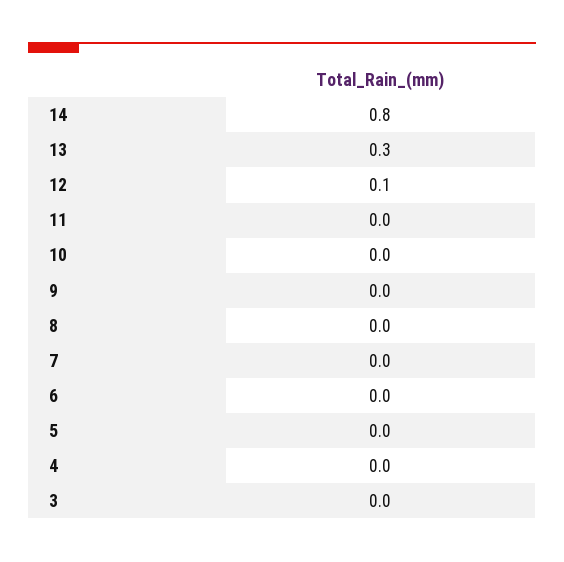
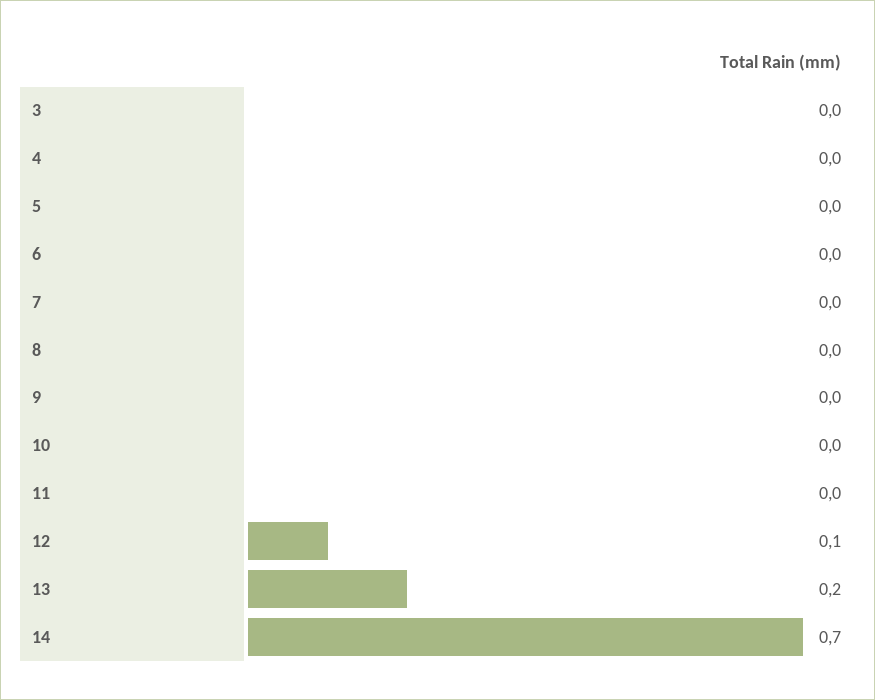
  {
-   "14": 0.8,
+   "14": 0.7,
-   "13": 0.3,
+   "13": 0.2,
    "12": 0.1,
    "11": 0,
    "10": 0,
    "9": 0,
    "8": 0,
    "7": 0,
    "6": 0,
    "5": 0,
    "4": 0,
    "3": 0
  }

